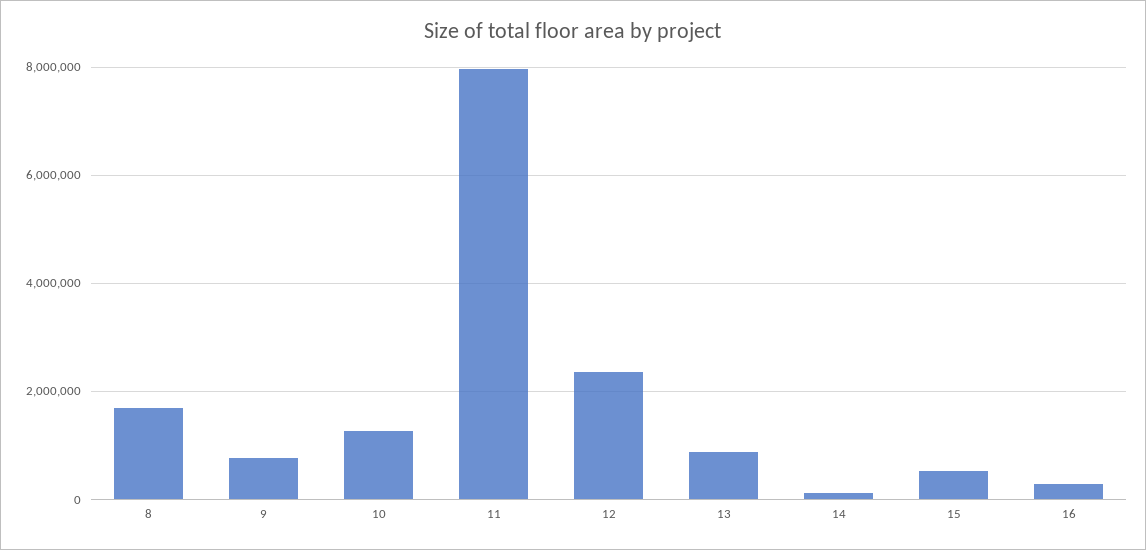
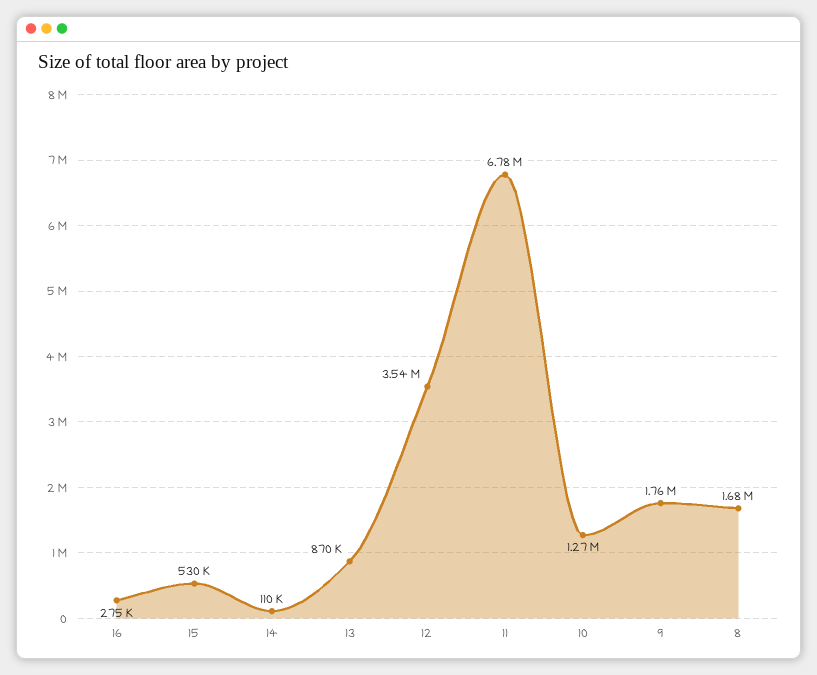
  {
    "8": 1680000,
-   "9": 800000,
+   "9": 1760000,
    "10": 1270000,
-   "11": 8000000,
+   "11": 6780000,
-   "12": 2400000,
+   "12": 3540000,
    "13": 870000,
    "14": 110000,
    "15": 530000,
    "16": 275000
  }

